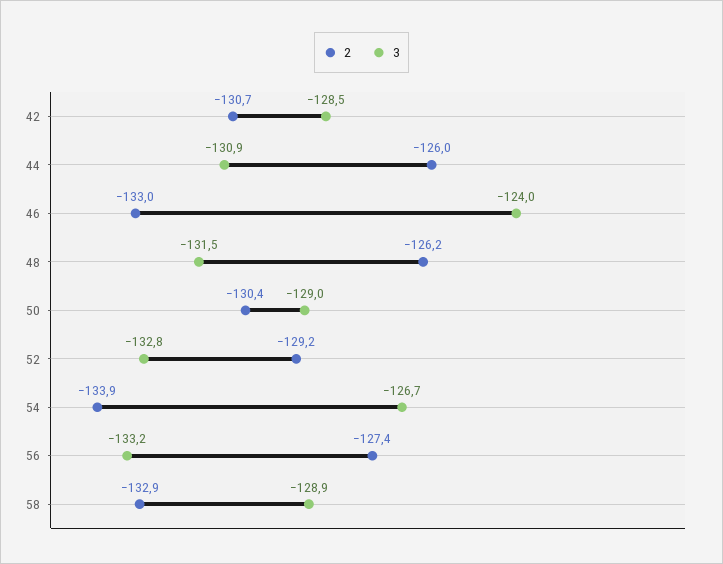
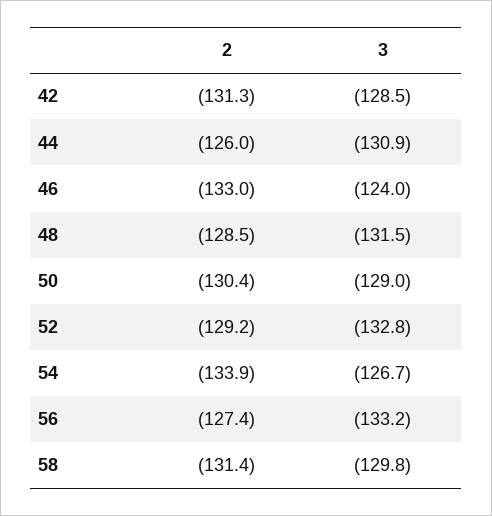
  {
    "2": {
-     "42": -130.7,
+     "42": -131.3,
      "44": -126,
      "46": -133,
-     "48": -126.2,
+     "48": -128.5,
      "50": -130.4,
      "52": -129.2,
      "54": -133.9,
      "56": -127.4,
-     "58": -132.9
+     "58": -131.4
    },
    "3": {
      "42": -128.5,
      "44": -130.9,
      "46": -124,
      "48": -131.5,
      "50": -129,
      "52": -132.8,
      "54": -126.7,
      "56": -133.2,
-     "58": -128.9
+     "58": -129.8
    }
  }

